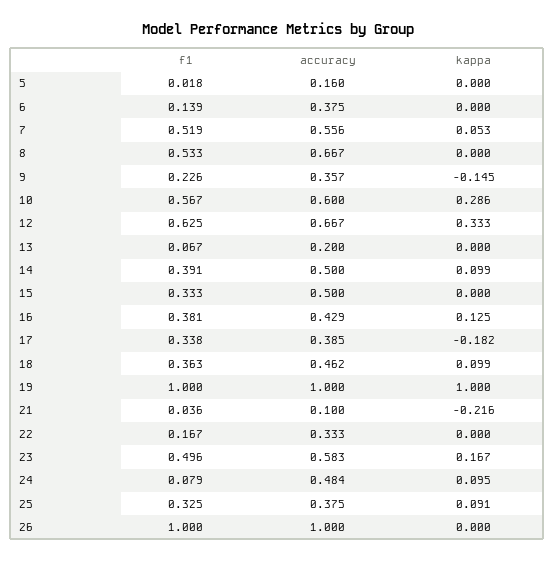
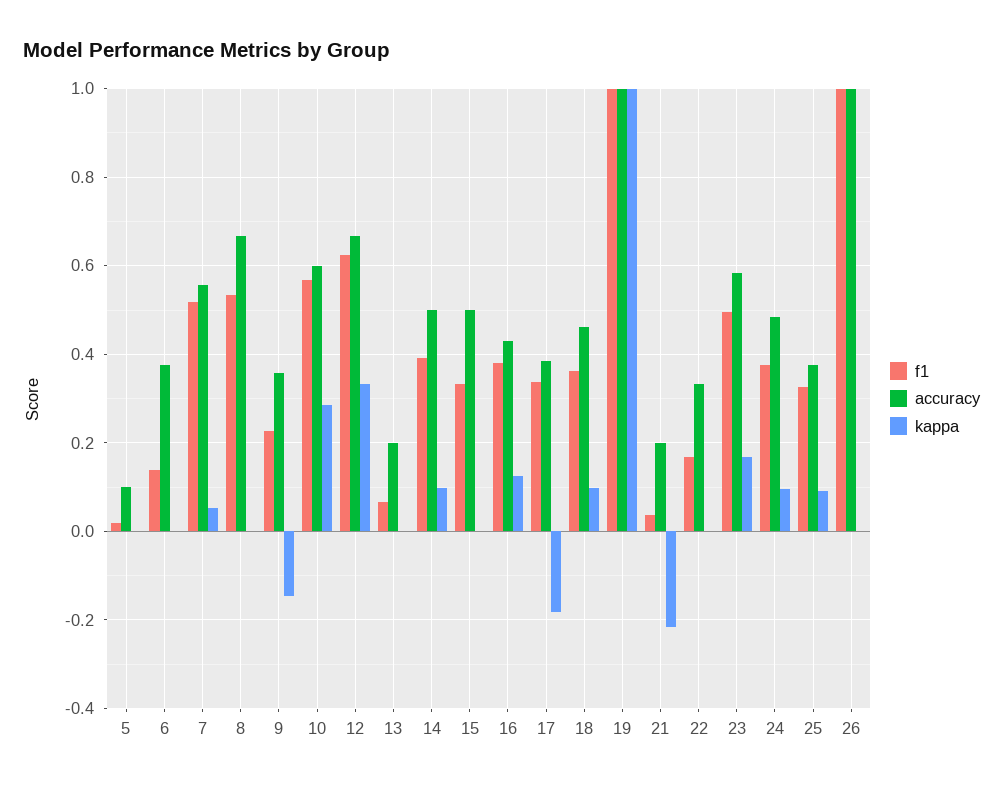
  {
    "f1": {
      "5": 0.018,
      "6": 0.139,
      "7": 0.519,
      "8": 0.533,
      "9": 0.226,
      "10": 0.567,
      "12": 0.625,
      "13": 0.067,
      "14": 0.391,
      "15": 0.333,
      "16": 0.381,
      "17": 0.338,
      "18": 0.363,
      "19": 1,
      "21": 0.036,
      "22": 0.167,
      "23": 0.496,
-     "24": 0.079,
+     "24": 0.38,
      "25": 0.325,
      "26": 1
    },
    "accuracy": {
-     "5": 0.16,
+     "5": 0.1,
      "6": 0.375,
      "7": 0.556,
      "8": 0.667,
      "9": 0.357,
      "10": 0.6,
      "12": 0.667,
      "13": 0.2,
      "14": 0.5,
      "15": 0.5,
      "16": 0.429,
      "17": 0.385,
      "18": 0.462,
      "19": 1,
-     "21": 0.1,
+     "21": 0.2,
      "22": 0.333,
      "23": 0.583,
      "24": 0.484,
      "25": 0.375,
      "26": 1
    },
    "kappa": {
      "5": 0,
      "6": 0,
      "7": 0.053,
      "8": 0,
      "9": -0.145,
      "10": 0.286,
      "12": 0.333,
      "13": 0,
      "14": 0.099,
      "15": 0,
      "16": 0.125,
      "17": -0.182,
      "18": 0.099,
      "19": 1,
      "21": -0.216,
      "22": 0,
      "23": 0.167,
      "24": 0.095,
      "25": 0.091,
      "26": 0
    }
  }

